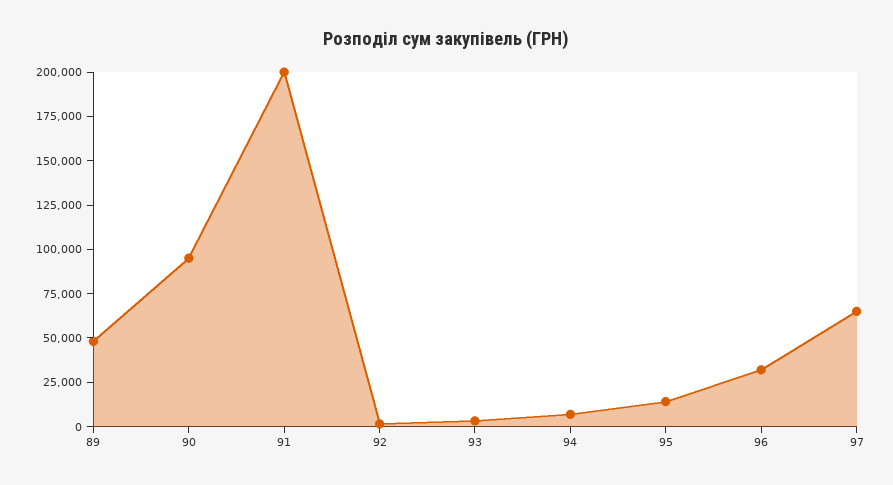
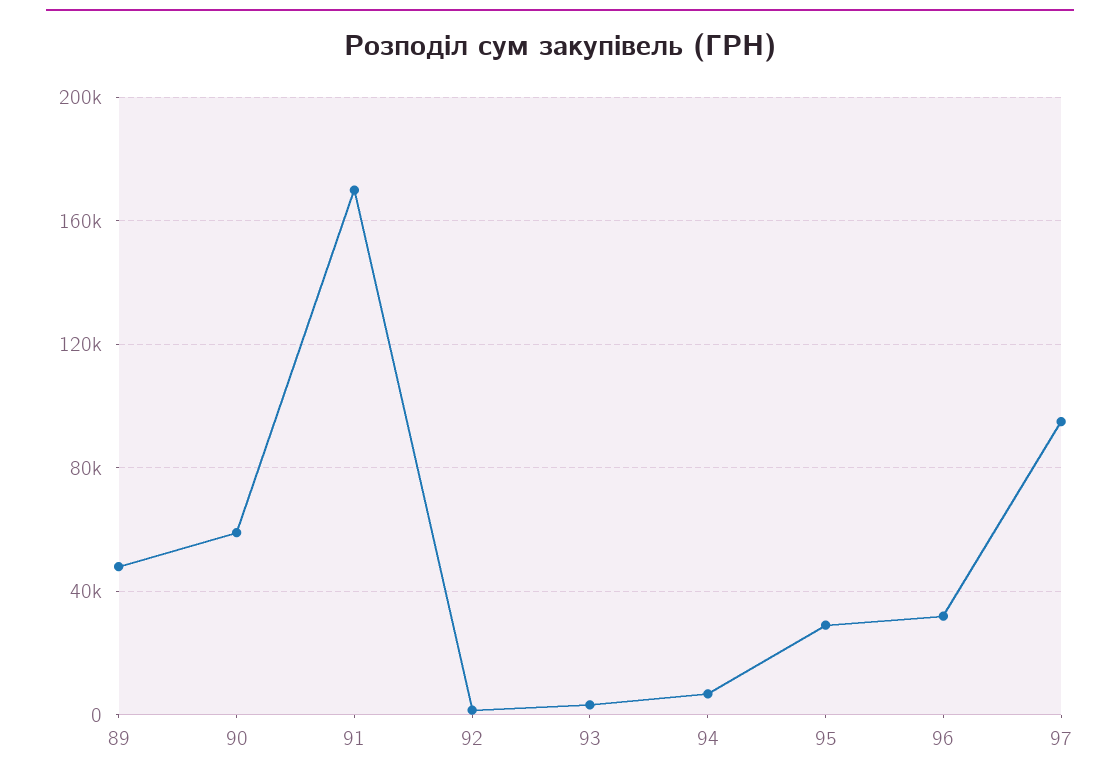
  {
    "89": 50000,
-   "90": 95000,
+   "90": 60000,
-   "91": 200000,
+   "91": 170000,
    "92": 0,
    "93": 5000,
    "94": 5000,
-   "95": 15000,
+   "95": 30000,
    "96": 30000,
-   "97": 65000
+   "97": 95000
  }

